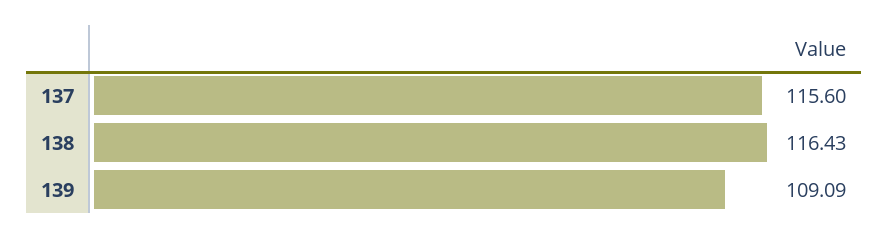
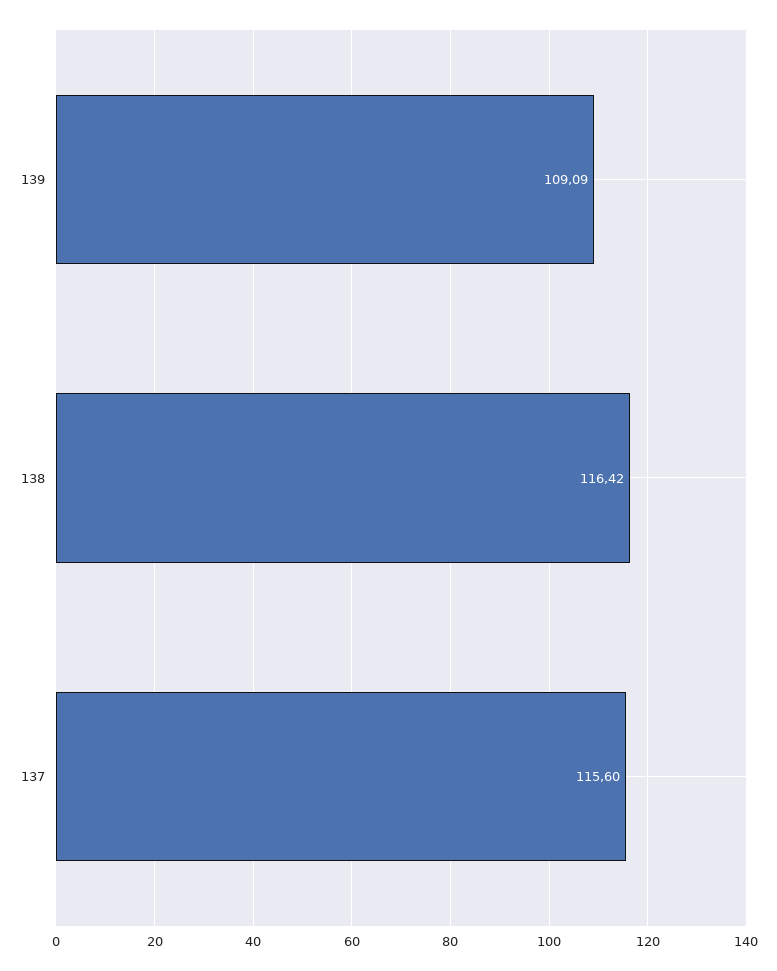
  {
    "137": 115.6,
-   "138": 116.43,
+   "138": 116.42,
    "139": 109.09
  }

